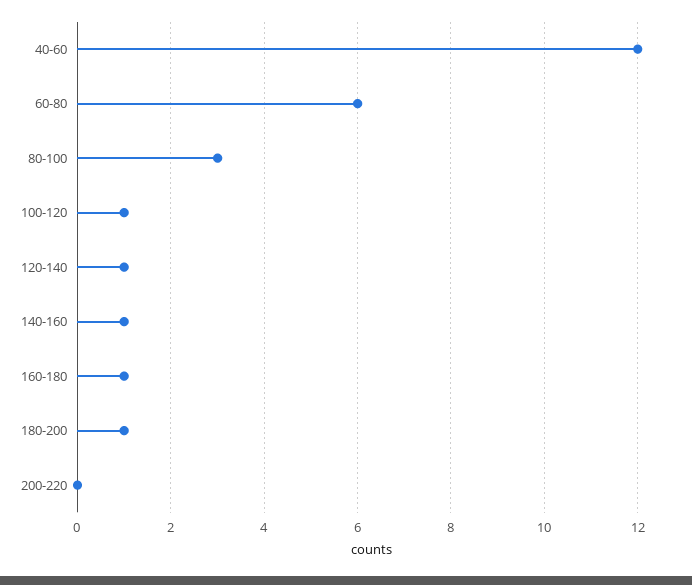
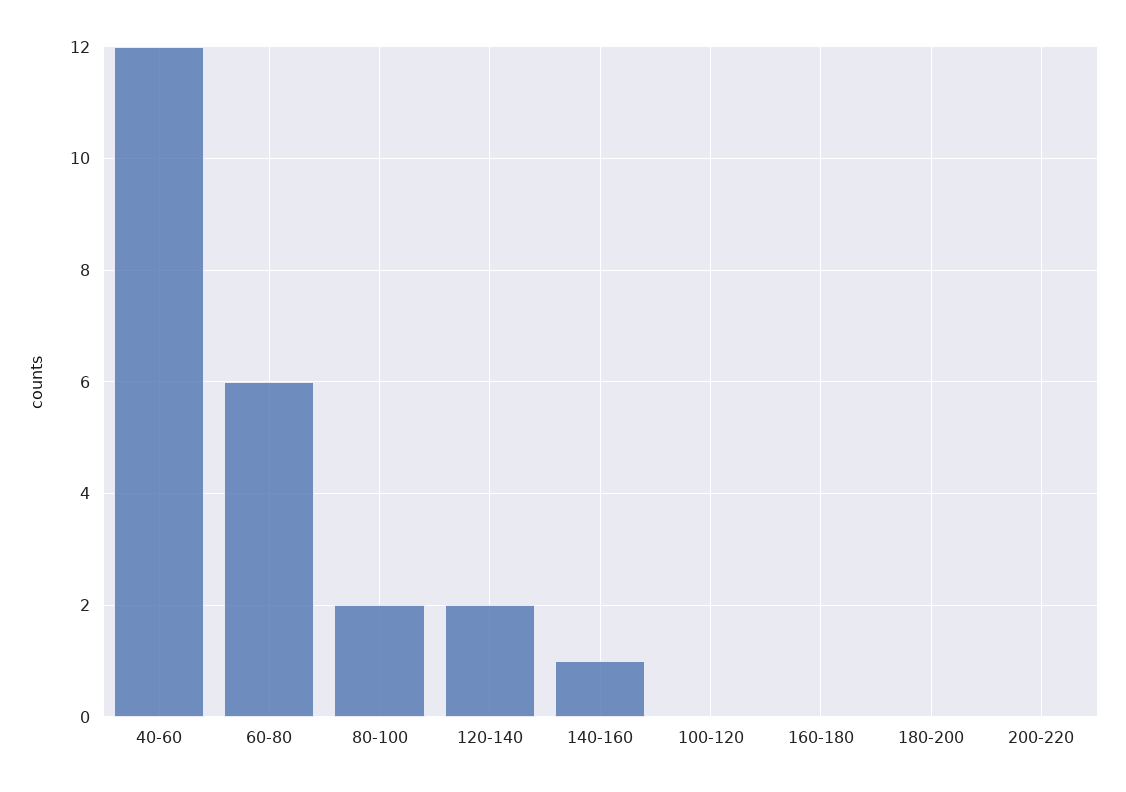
  {
    "40-60": 12,
    "60-80": 6,
-   "80-100": 3,
+   "80-100": 2,
-   "100-120": 1,
+   "100-120": 0,
-   "120-140": 1,
+   "120-140": 2,
    "140-160": 1,
-   "160-180": 1,
+   "160-180": 0,
-   "180-200": 1,
+   "180-200": 0,
    "200-220": 0
  }

